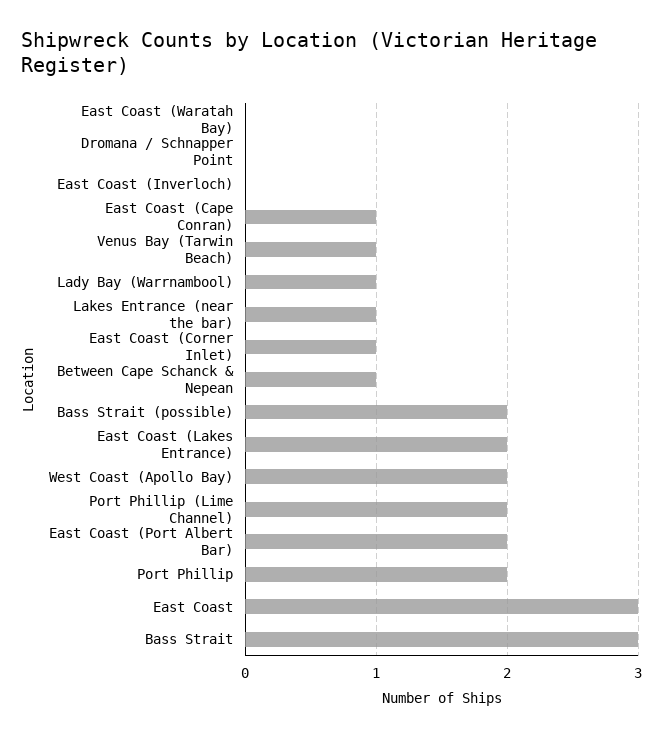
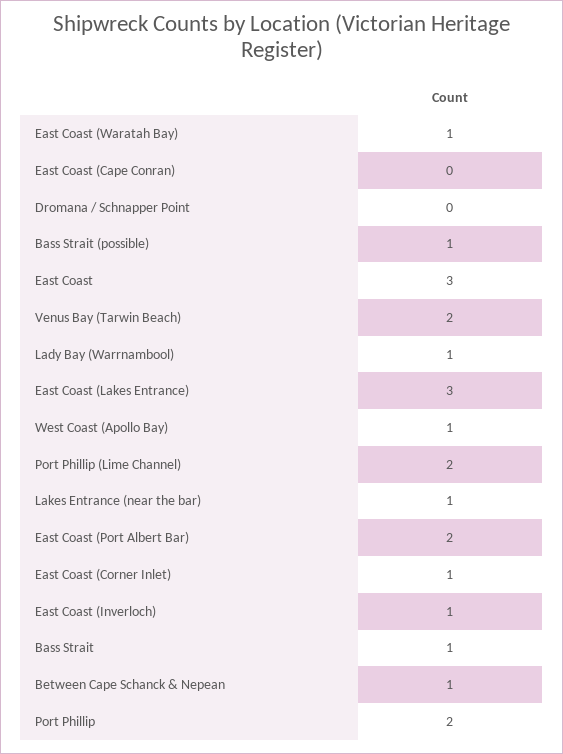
  {
-   "East Coast (Waratah Bay)": 0,
+   "East Coast (Waratah Bay)": 1,
    "Dromana / Schnapper Point": 0,
-   "East Coast (Inverloch)": 0,
+   "East Coast (Inverloch)": 1,
-   "East Coast (Cape Conran)": 1,
+   "East Coast (Cape Conran)": 0,
-   "Venus Bay (Tarwin Beach)": 1,
+   "Venus Bay (Tarwin Beach)": 2,
    "Lady Bay (Warrnambool)": 1,
    "Lakes Entrance (near the bar)": 1,
    "East Coast (Corner Inlet)": 1,
    "Between Cape Schanck & Nepean": 1,
-   "Bass Strait (possible)": 2,
+   "Bass Strait (possible)": 1,
-   "East Coast (Lakes Entrance)": 2,
+   "East Coast (Lakes Entrance)": 3,
-   "West Coast (Apollo Bay)": 2,
+   "West Coast (Apollo Bay)": 1,
    "Port Phillip (Lime Channel)": 2,
    "East Coast (Port Albert Bar)": 2,
    "Port Phillip": 2,
    "East Coast": 3,
-   "Bass Strait": 3
+   "Bass Strait": 1
  }

